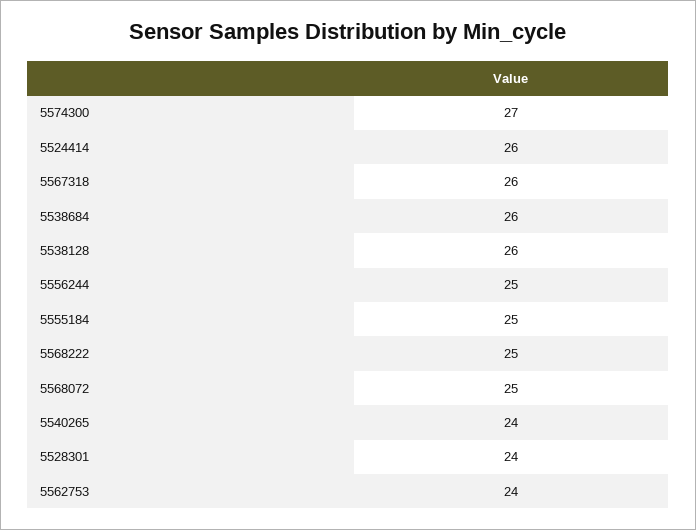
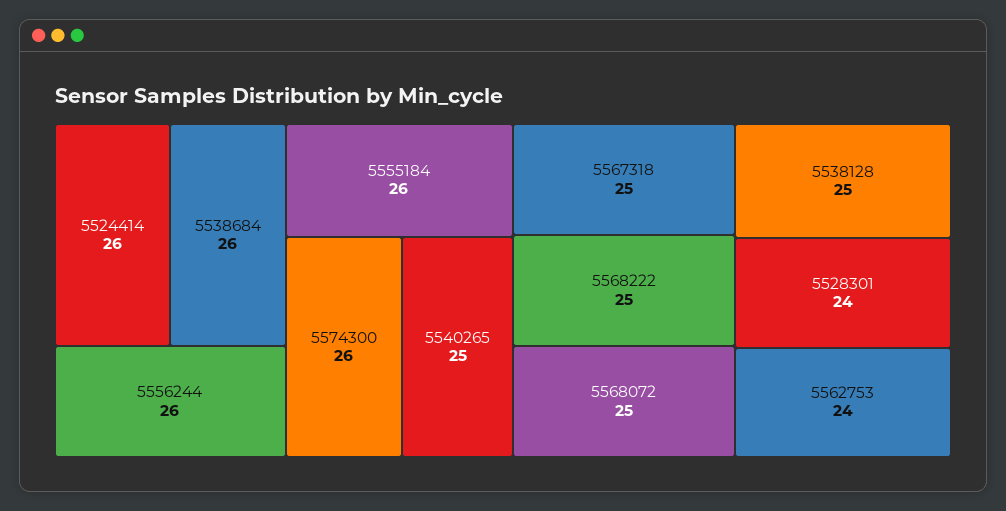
  {
-   "5574300": 27,
+   "5574300": 26,
    "5524414": 26,
-   "5567318": 26,
+   "5567318": 25,
    "5538684": 26,
-   "5538128": 26,
+   "5538128": 25,
-   "5556244": 25,
+   "5556244": 26,
-   "5555184": 25,
+   "5555184": 26,
    "5568222": 25,
    "5568072": 25,
-   "5540265": 24,
+   "5540265": 25,
    "5528301": 24,
    "5562753": 24
  }

